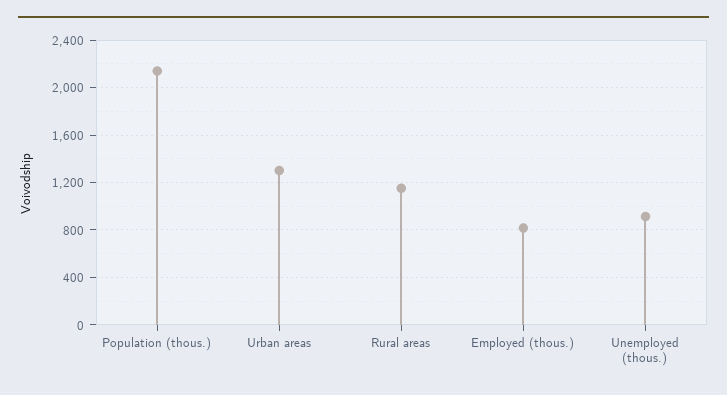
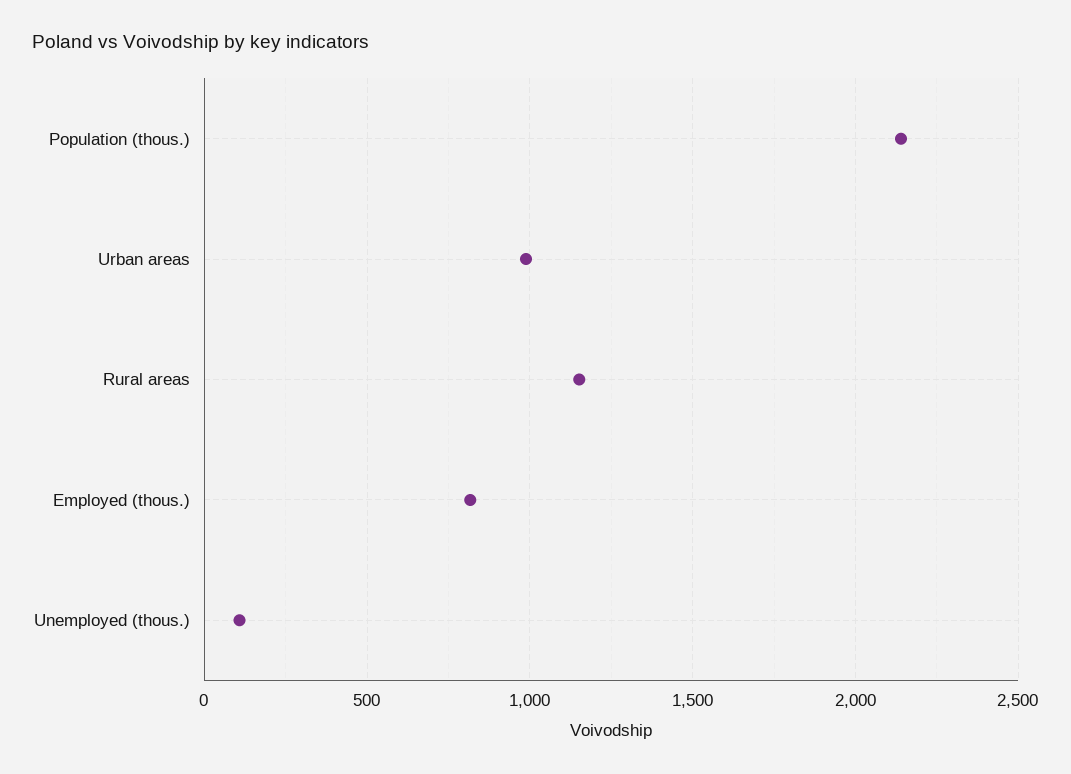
  {
    "Population (thous.)": 2150,
-   "Urban areas": 1300,
+   "Urban areas": 1000,
    "Rural areas": 1150,
    "Employed (thous.)": 800,
-   "Unemployed (thous.)": 900
+   "Unemployed (thous.)": 100
  }

